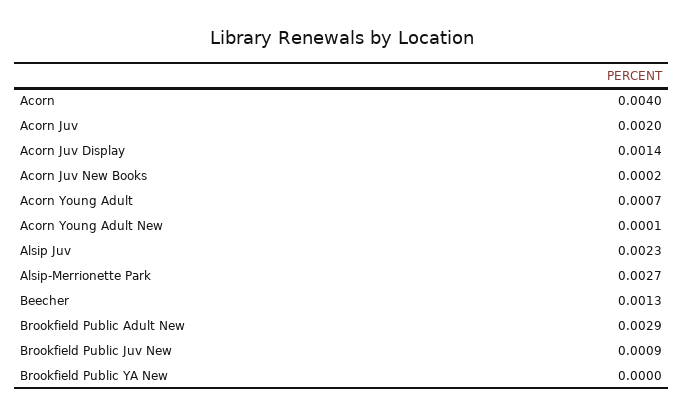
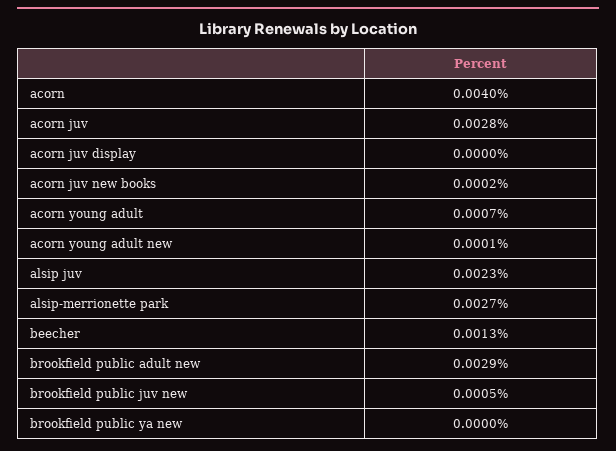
  {
    "Acorn": 0.004,
-   "Acorn Juv": 0.002,
+   "Acorn Juv": 0.0028,
-   "Acorn Juv Display": 0.0014,
+   "Acorn Juv Display": 0,
    "Acorn Juv New Books": 0.0002,
    "Acorn Young Adult": 0.0007,
    "Acorn Young Adult New": 0.0001,
    "Alsip Juv": 0.0023,
    "Alsip-Merrionette Park": 0.0027,
    "Beecher": 0.0013,
    "Brookfield Public Adult New": 0.0029,
-   "Brookfield Public Juv New": 0.0009,
+   "Brookfield Public Juv New": 0.0005,
    "Brookfield Public YA New": 0
  }

